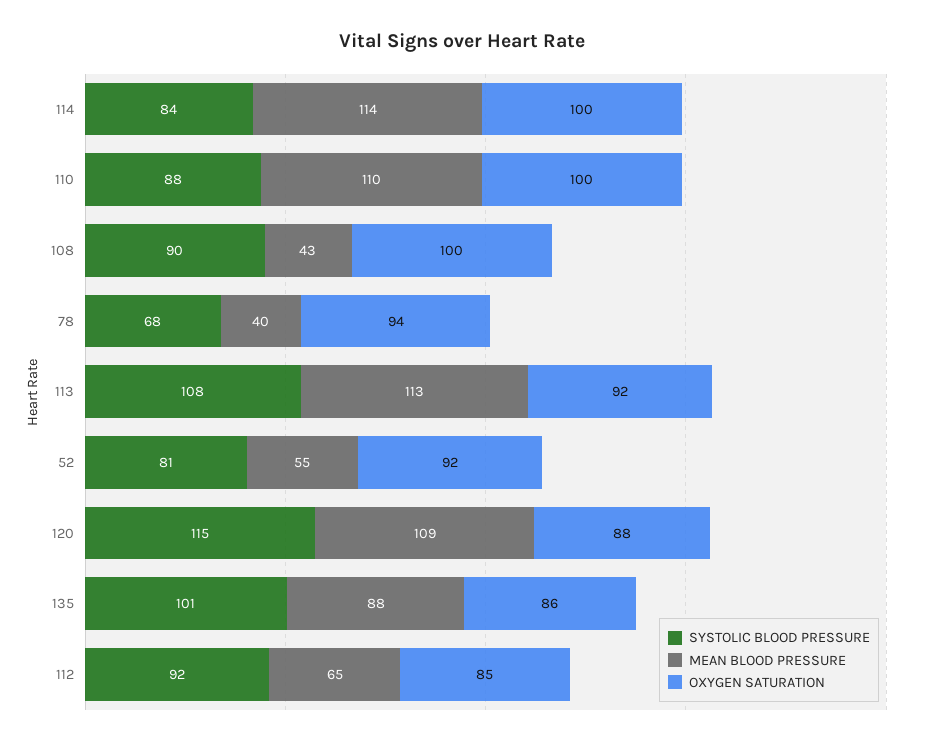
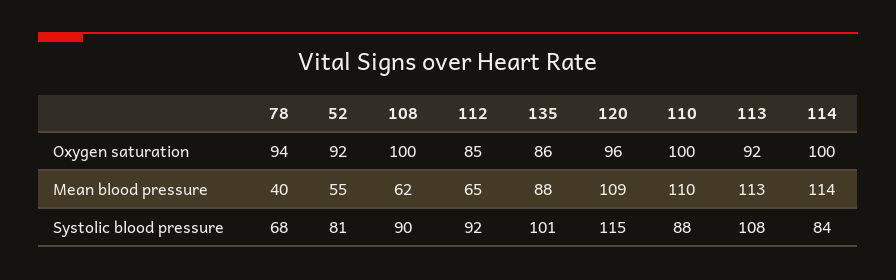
  {
    "SYSTOLIC BLOOD PRESSURE": {
      "114": 84,
      "110": 88,
      "108": 90,
      "78": 68,
      "113": 108,
      "52": 81,
      "120": 115,
      "135": 101,
      "112": 92
    },
    "MEAN BLOOD PRESSURE": {
      "114": 114,
      "110": 110,
-     "108": 43,
+     "108": 62,
      "78": 40,
      "113": 113,
      "52": 55,
      "120": 109,
      "135": 88,
      "112": 65
    },
    "OXYGEN SATURATION": {
      "114": 100,
      "110": 100,
      "108": 100,
      "78": 94,
      "113": 92,
      "52": 92,
-     "120": 88,
+     "120": 96,
      "135": 86,
      "112": 85
    }
  }

